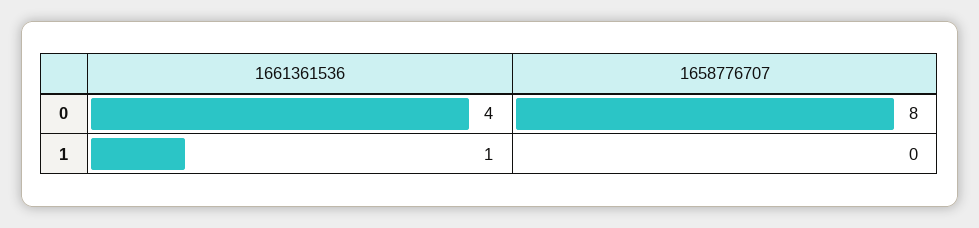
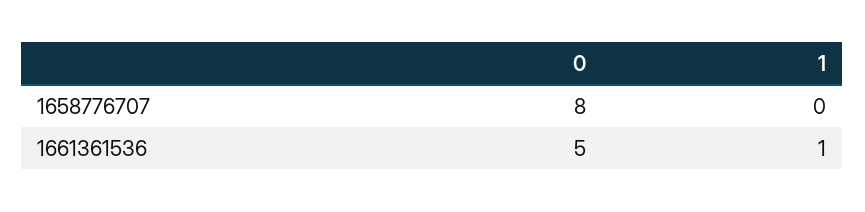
  {
    "1661361536": {
-     "0": 4,
+     "0": 5,
      "1": 1
    },
    "1658776707": {
      "0": 8,
      "1": 0
    }
  }

